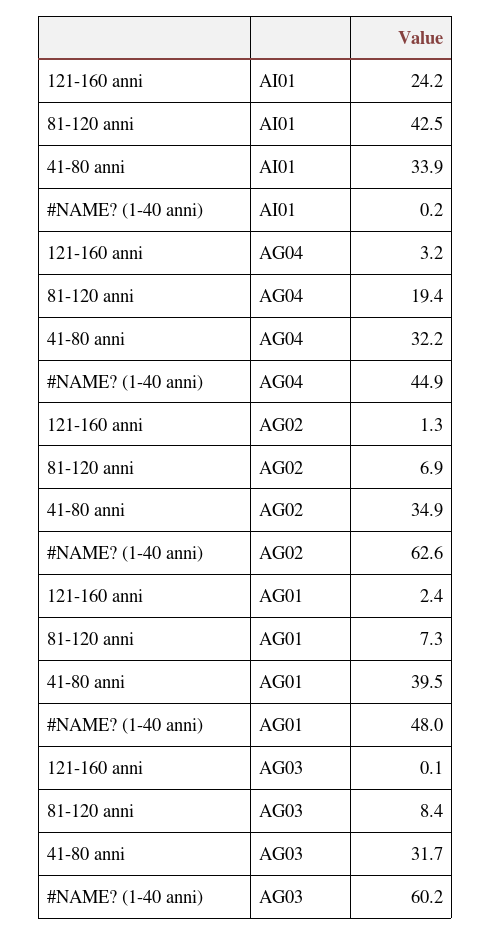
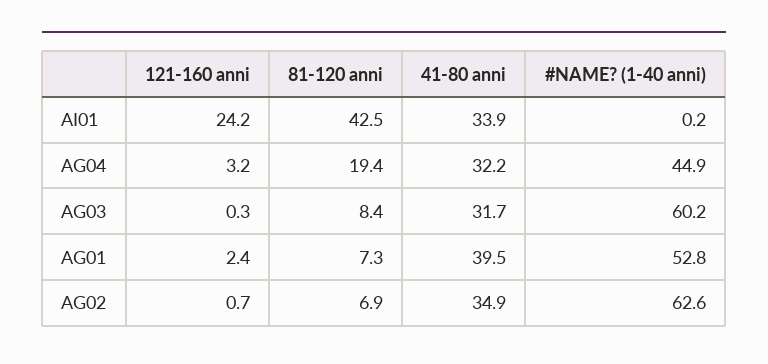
  {
    "121-160 anni": {
      "AI01": 24.2,
      "AG04": 3.2,
-     "AG02": 1.3,
+     "AG02": 0.7,
      "AG01": 2.4,
-     "AG03": 0.1
+     "AG03": 0.3
    },
    "81-120 anni": {
      "AI01": 42.5,
      "AG04": 19.4,
      "AG02": 6.9,
      "AG01": 7.3,
      "AG03": 8.4
    },
    "41-80 anni": {
      "AI01": 33.9,
      "AG04": 32.2,
      "AG02": 34.9,
      "AG01": 39.5,
      "AG03": 31.7
    },
    "#NAME? (1-40 anni)": {
      "AI01": 0.2,
      "AG04": 44.9,
      "AG02": 62.6,
-     "AG01": 48,
+     "AG01": 52.8,
      "AG03": 60.2
    }
  }

